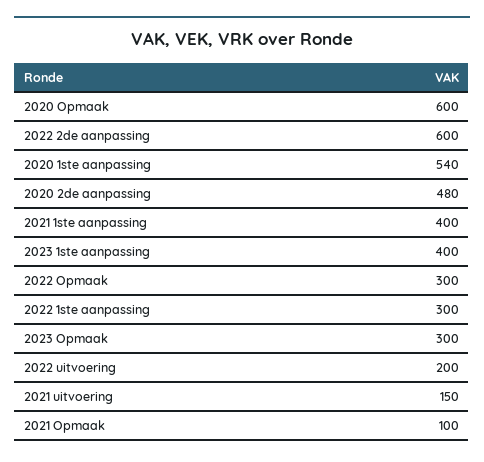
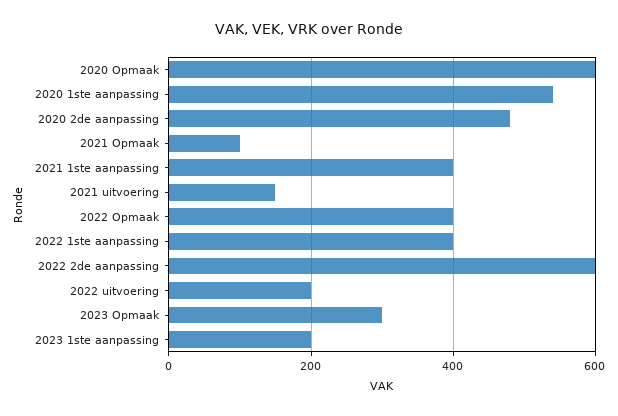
  {
    "2020 Opmaak": 600,
    "2022 2de aanpassing": 600,
    "2020 1ste aanpassing": 540,
    "2020 2de aanpassing": 480,
    "2021 1ste aanpassing": 400,
-   "2023 1ste aanpassing": 400,
+   "2023 1ste aanpassing": 200,
-   "2022 Opmaak": 300,
+   "2022 Opmaak": 400,
-   "2022 1ste aanpassing": 300,
+   "2022 1ste aanpassing": 400,
    "2023 Opmaak": 300,
    "2022 uitvoering": 200,
    "2021 uitvoering": 150,
    "2021 Opmaak": 100
  }

